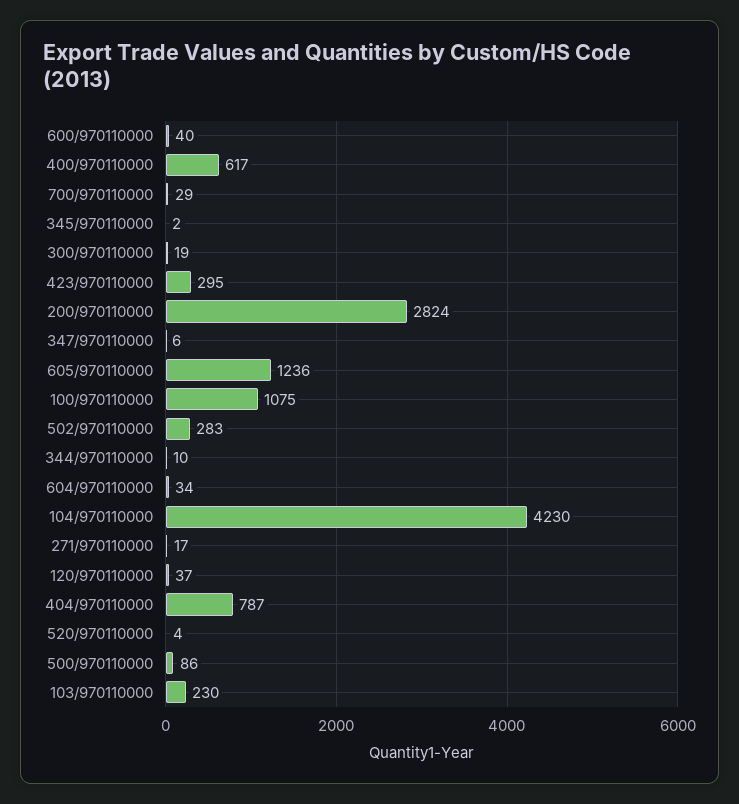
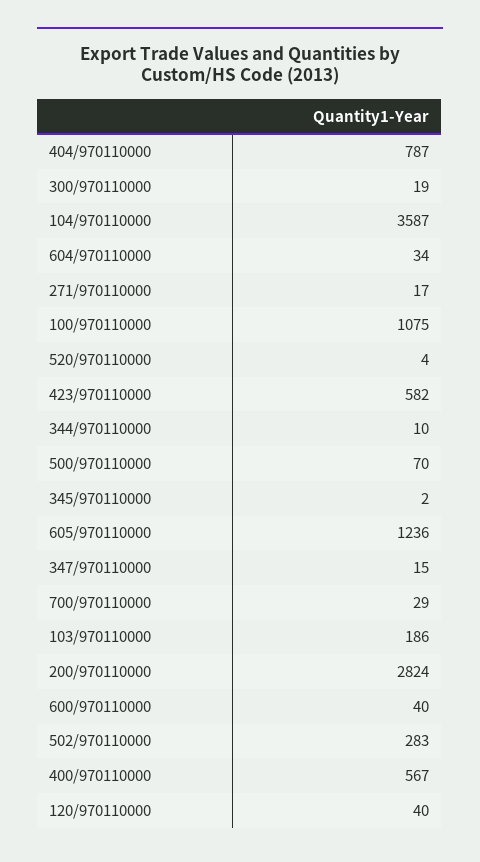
  {
    "600/970110000": 40,
-   "400/970110000": 617,
+   "400/970110000": 567,
    "700/970110000": 29,
    "345/970110000": 2,
    "300/970110000": 19,
-   "423/970110000": 295,
+   "423/970110000": 582,
    "200/970110000": 2824,
-   "347/970110000": 6,
+   "347/970110000": 15,
    "605/970110000": 1236,
    "100/970110000": 1075,
    "502/970110000": 283,
    "344/970110000": 10,
    "604/970110000": 34,
-   "104/970110000": 4230,
+   "104/970110000": 3587,
    "271/970110000": 17,
-   "120/970110000": 37,
+   "120/970110000": 40,
    "404/970110000": 787,
    "520/970110000": 4,
-   "500/970110000": 86,
+   "500/970110000": 70,
-   "103/970110000": 230
+   "103/970110000": 186
  }

